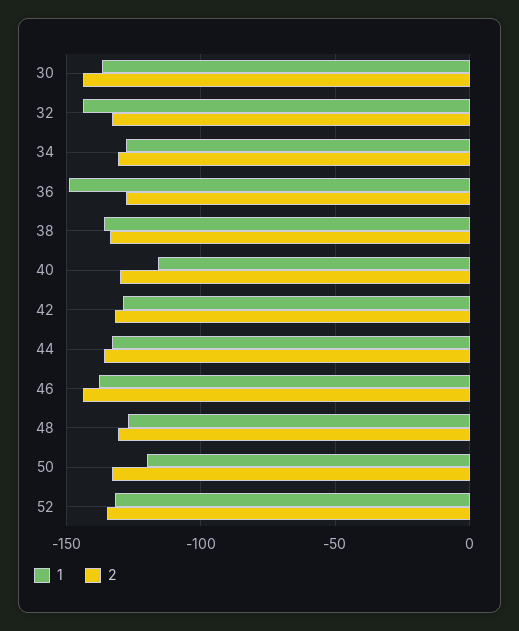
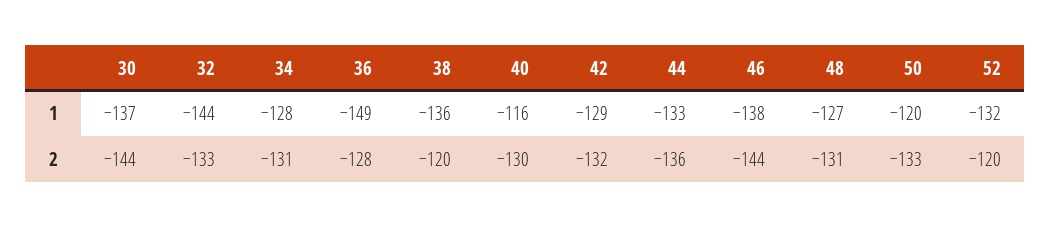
  {
    "1": {
      "30": -137,
      "32": -144,
      "34": -128,
      "36": -149,
      "38": -136,
      "40": -116,
      "42": -129,
      "44": -133,
      "46": -138,
      "48": -127,
      "50": -120,
      "52": -132
    },
    "2": {
      "30": -144,
      "32": -133,
      "34": -131,
      "36": -128,
-     "38": -135,
+     "38": -120,
      "40": -130,
      "42": -132,
      "44": -136,
      "46": -144,
      "48": -131,
      "50": -133,
-     "52": -135
+     "52": -120
    }
  }

